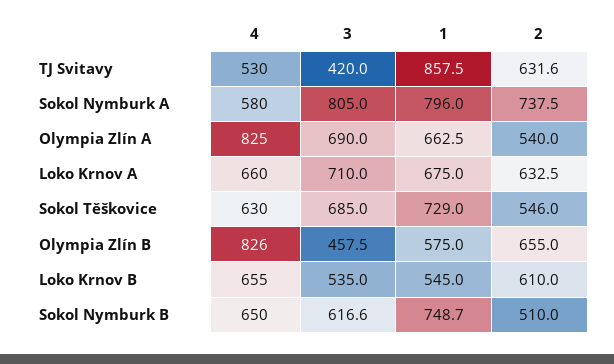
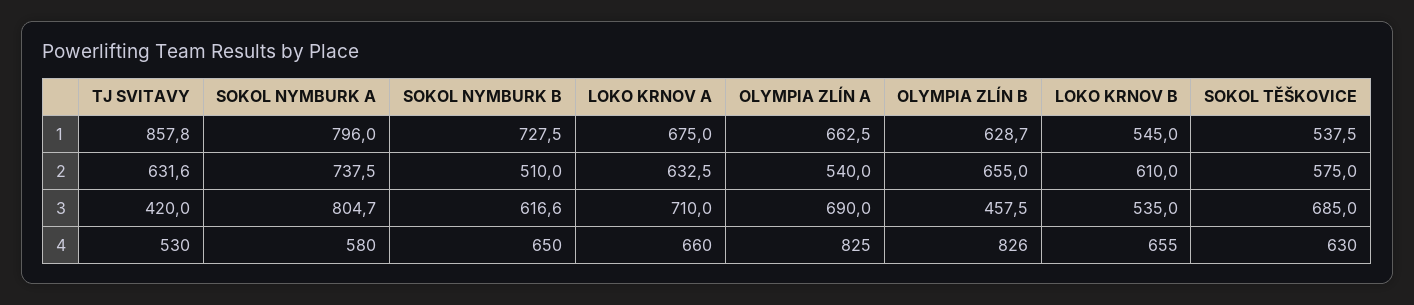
  {
    "4": {
      "TJ Svitavy": 530,
      "Sokol Nymburk A": 580,
      "Olympia Zlín A": 825,
      "Loko Krnov A": 660,
      "Sokol Těškovice": 630,
      "Olympia Zlín B": 826,
      "Loko Krnov B": 655,
      "Sokol Nymburk B": 650
    },
    "3": {
      "TJ Svitavy": 420,
-     "Sokol Nymburk A": 805,
+     "Sokol Nymburk A": 804.7,
      "Olympia Zlín A": 690,
      "Loko Krnov A": 710,
      "Sokol Těškovice": 685,
      "Olympia Zlín B": 457.5,
      "Loko Krnov B": 535,
      "Sokol Nymburk B": 616.6
    },
    "1": {
-     "TJ Svitavy": 857.5,
+     "TJ Svitavy": 857.8,
      "Sokol Nymburk A": 796,
      "Olympia Zlín A": 662.5,
      "Loko Krnov A": 675,
-     "Sokol Těškovice": 729,
+     "Sokol Těškovice": 537.5,
-     "Olympia Zlín B": 575,
+     "Olympia Zlín B": 628.7,
      "Loko Krnov B": 545,
-     "Sokol Nymburk B": 748.7
+     "Sokol Nymburk B": 727.5
    },
    "2": {
      "TJ Svitavy": 631.6,
      "Sokol Nymburk A": 737.5,
      "Olympia Zlín A": 540,
      "Loko Krnov A": 632.5,
-     "Sokol Těškovice": 546,
+     "Sokol Těškovice": 575,
      "Olympia Zlín B": 655,
      "Loko Krnov B": 610,
      "Sokol Nymburk B": 510
    }
  }

